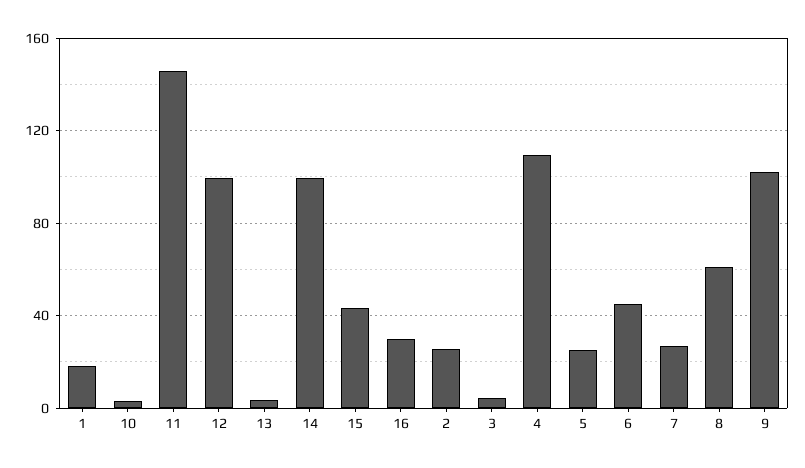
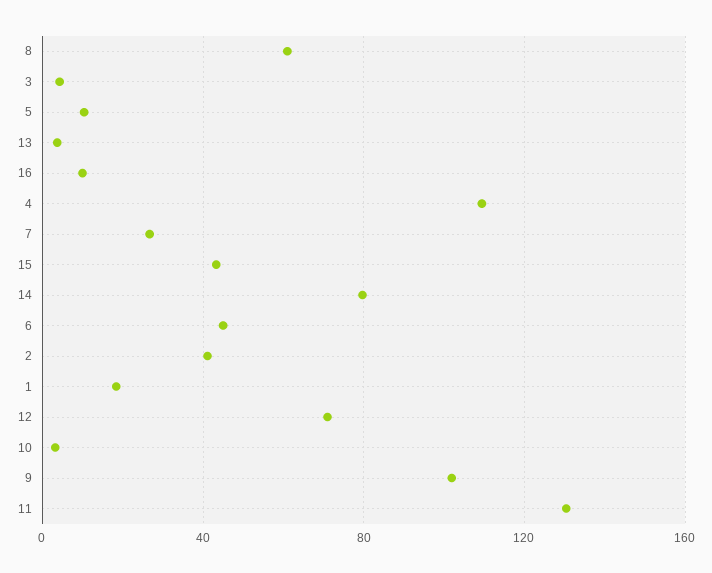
  {
    "1": 20,
    "10": 5,
-   "11": 145,
+   "11": 130,
-   "12": 100,
+   "12": 70,
    "13": 5,
-   "14": 100,
+   "14": 80,
    "15": 45,
-   "16": 30,
+   "16": 10,
-   "2": 25,
+   "2": 40,
    "3": 5,
    "4": 110,
-   "5": 25,
+   "5": 10,
    "6": 45,
    "7": 25,
    "8": 60,
    "9": 100
  }

